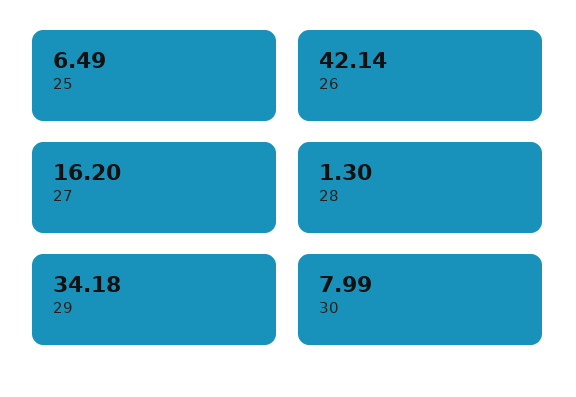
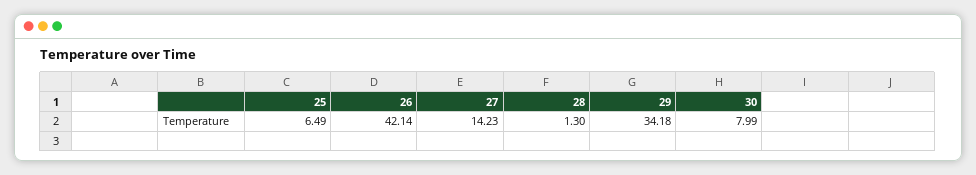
  {
    "25": 6.49,
    "26": 42.14,
-   "27": 16.2,
+   "27": 14.23,
    "28": 1.3,
    "29": 34.18,
    "30": 7.99
  }

